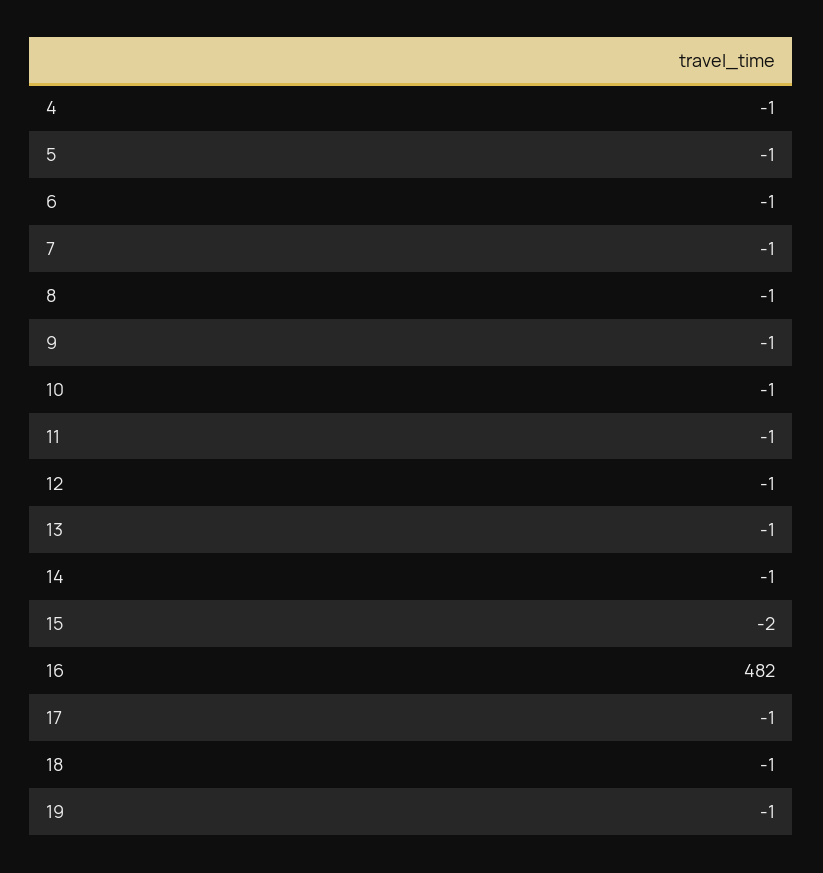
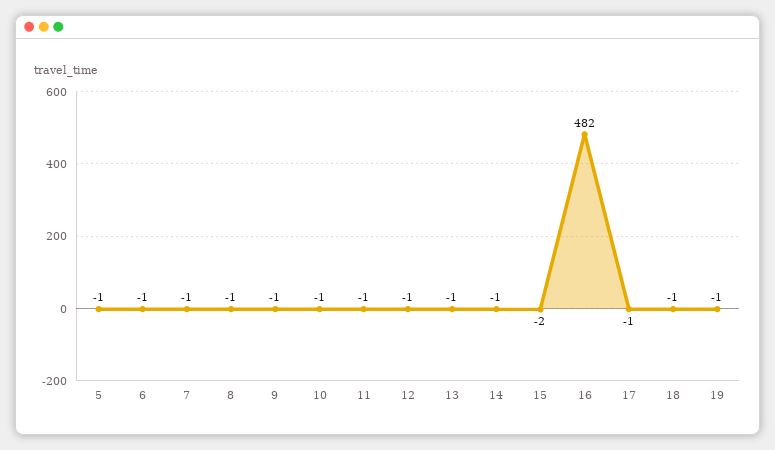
  {
-   "4": -1,
    "5": -1,
    "6": -1,
    "7": -1,
    "8": -1,
    "9": -1,
    "10": -1,
    "11": -1,
    "12": -1,
    "13": -1,
    "14": -1,
    "15": -2,
    "16": 482,
    "17": -1,
    "18": -1,
    "19": -1
  }

